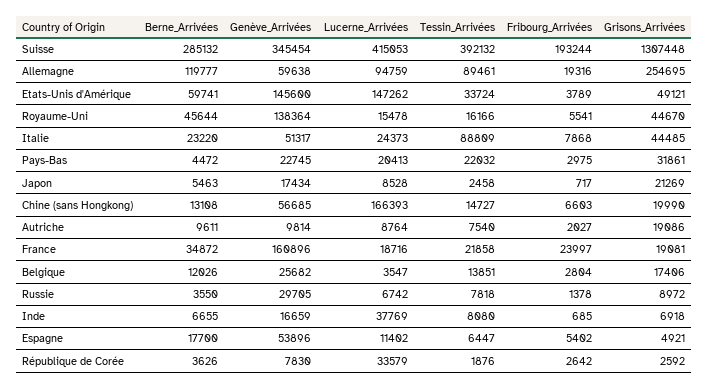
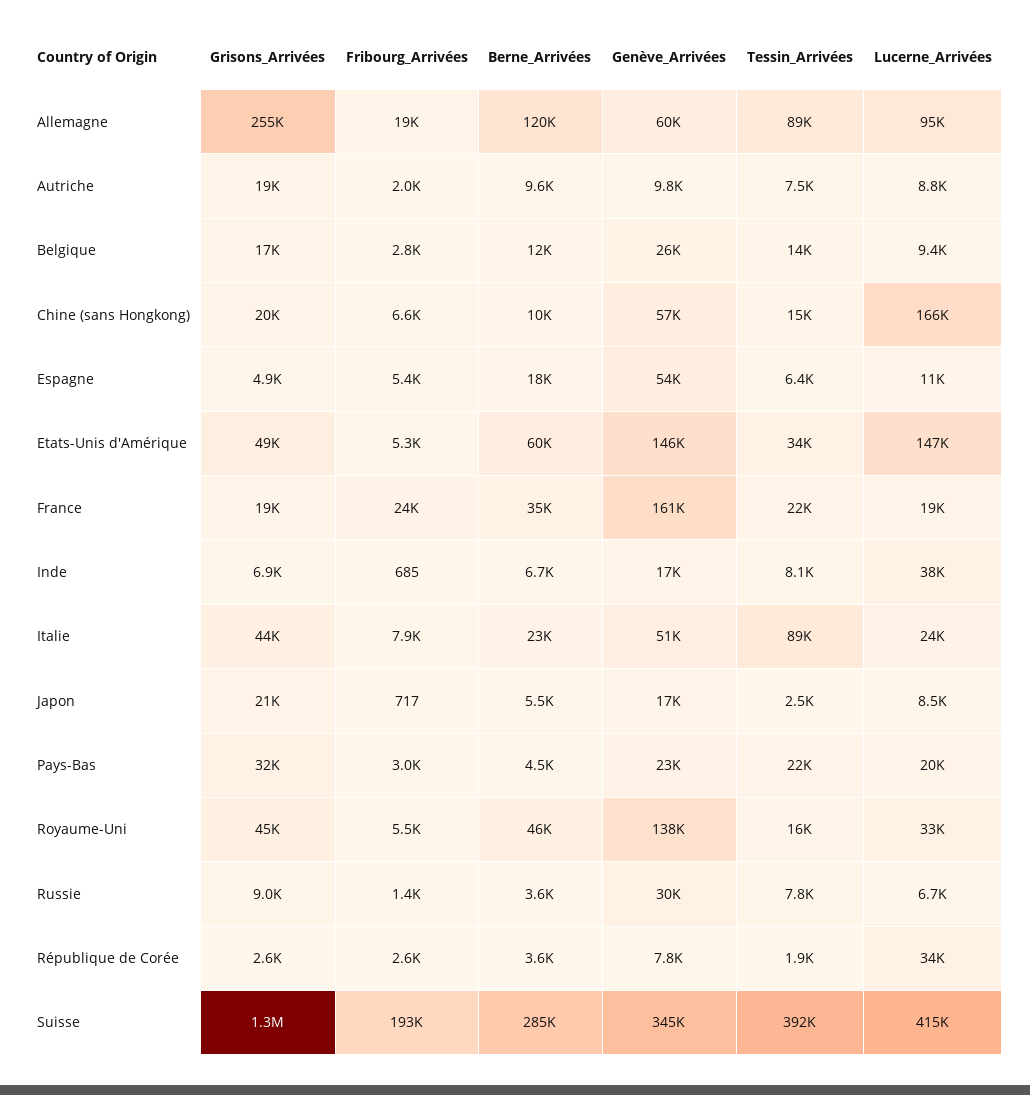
  {
    "Berne_Arrivées": {
      "Suisse": 285132,
      "Allemagne": 119777,
      "Etats-Unis d'Amérique": 59741,
      "Royaume-Uni": 45644,
      "Italie": 23220,
      "Pays-Bas": 4472,
      "Japon": 5463,
-     "Chine (sans Hongkong)": 13108,
+     "Chine (sans Hongkong)": 10000,
      "Autriche": 9611,
      "France": 34872,
      "Belgique": 12026,
      "Russie": 3550,
      "Inde": 6655,
      "Espagne": 17700,
      "République de Corée": 3626
    },
    "Genève_Arrivées": {
      "Suisse": 345454,
      "Allemagne": 59638,
      "Etats-Unis d'Amérique": 145600,
      "Royaume-Uni": 138364,
      "Italie": 51317,
      "Pays-Bas": 22745,
      "Japon": 17434,
      "Chine (sans Hongkong)": 56685,
      "Autriche": 9814,
      "France": 160896,
      "Belgique": 25682,
      "Russie": 29705,
      "Inde": 16659,
      "Espagne": 53896,
      "République de Corée": 7830
    },
    "Lucerne_Arrivées": {
      "Suisse": 415053,
      "Allemagne": 94759,
      "Etats-Unis d'Amérique": 147262,
-     "Royaume-Uni": 15478,
+     "Royaume-Uni": 33000,
      "Italie": 24373,
      "Pays-Bas": 20413,
      "Japon": 8528,
      "Chine (sans Hongkong)": 166393,
      "Autriche": 8764,
      "France": 18716,
-     "Belgique": 3547,
+     "Belgique": 9400,
      "Russie": 6742,
      "Inde": 37769,
      "Espagne": 11402,
      "République de Corée": 33579
    },
    "Tessin_Arrivées": {
      "Suisse": 392132,
      "Allemagne": 89461,
      "Etats-Unis d'Amérique": 33724,
      "Royaume-Uni": 16166,
      "Italie": 88809,
      "Pays-Bas": 22032,
      "Japon": 2458,
      "Chine (sans Hongkong)": 14727,
      "Autriche": 7540,
      "France": 21858,
      "Belgique": 13851,
      "Russie": 7818,
      "Inde": 8080,
      "Espagne": 6447,
      "République de Corée": 1876
    },
    "Fribourg_Arrivées": {
      "Suisse": 193244,
      "Allemagne": 19316,
-     "Etats-Unis d'Amérique": 3789,
+     "Etats-Unis d'Amérique": 5300,
      "Royaume-Uni": 5541,
      "Italie": 7868,
      "Pays-Bas": 2975,
      "Japon": 717,
      "Chine (sans Hongkong)": 6603,
      "Autriche": 2027,
      "France": 23997,
      "Belgique": 2804,
      "Russie": 1378,
      "Inde": 685,
      "Espagne": 5402,
      "République de Corée": 2642
    },
    "Grisons_Arrivées": {
      "Suisse": 1307448,
      "Allemagne": 254695,
      "Etats-Unis d'Amérique": 49121,
      "Royaume-Uni": 44670,
      "Italie": 44485,
      "Pays-Bas": 31861,
      "Japon": 21269,
      "Chine (sans Hongkong)": 19990,
      "Autriche": 19086,
      "France": 19081,
      "Belgique": 17406,
      "Russie": 8972,
      "Inde": 6918,
      "Espagne": 4921,
      "République de Corée": 2592
    }
  }

